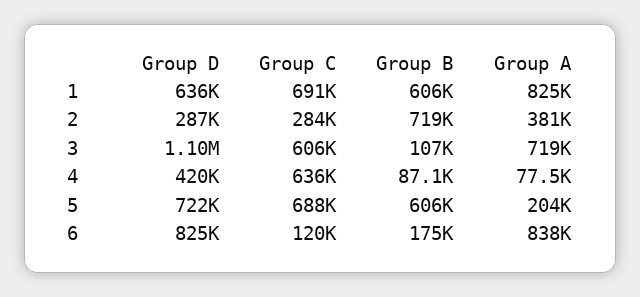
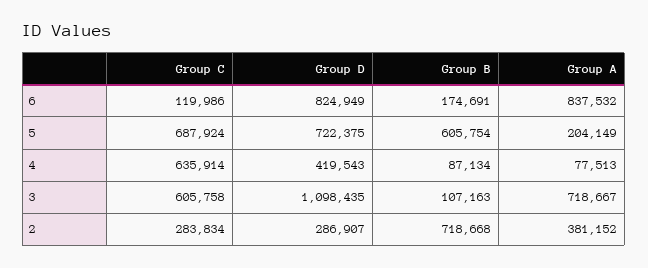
  {
    "Group D": {
-     "1": 636000,
      "2": 286907,
      "3": 1098435,
      "4": 419543,
      "5": 722375,
      "6": 824949
    },
    "Group C": {
-     "1": 691000,
      "2": 283834,
      "3": 605758,
      "4": 635914,
      "5": 687924,
      "6": 119986
    },
    "Group B": {
-     "1": 606000,
      "2": 718668,
      "3": 107163,
      "4": 87134,
      "5": 605754,
      "6": 174691
    },
    "Group A": {
-     "1": 825000,
      "2": 381152,
      "3": 718667,
      "4": 77513,
      "5": 204149,
      "6": 837532
    }
  }

